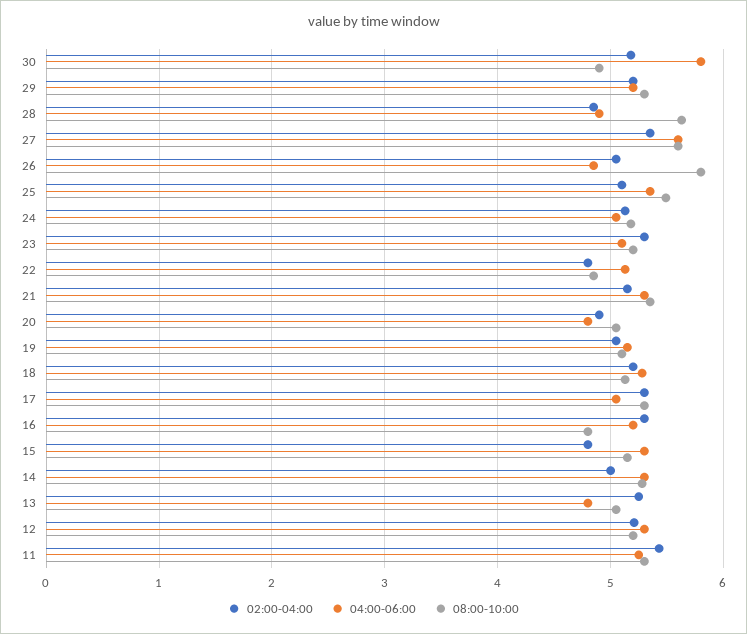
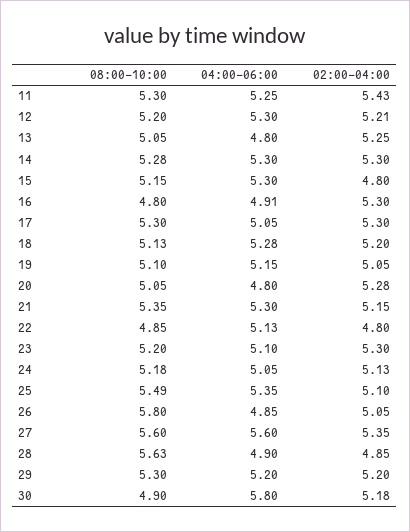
  {
    "02:00-04:00": {
      "30": 5.18,
      "29": 5.2,
      "28": 4.85,
      "27": 5.35,
      "26": 5.05,
      "25": 5.1,
      "24": 5.13,
      "23": 5.3,
      "22": 4.8,
      "21": 5.15,
-     "20": 4.9,
+     "20": 5.28,
      "19": 5.05,
      "18": 5.2,
      "17": 5.3,
      "16": 5.3,
      "15": 4.8,
-     "14": 5,
+     "14": 5.3,
      "13": 5.25,
      "12": 5.21,
      "11": 5.43
    },
    "04:00-06:00": {
      "30": 5.8,
      "29": 5.2,
      "28": 4.9,
      "27": 5.6,
      "26": 4.85,
      "25": 5.35,
      "24": 5.05,
      "23": 5.1,
      "22": 5.13,
      "21": 5.3,
      "20": 4.8,
      "19": 5.15,
      "18": 5.28,
      "17": 5.05,
-     "16": 5.2,
+     "16": 4.91,
      "15": 5.3,
      "14": 5.3,
      "13": 4.8,
      "12": 5.3,
      "11": 5.25
    },
    "08:00-10:00": {
      "30": 4.9,
      "29": 5.3,
      "28": 5.63,
      "27": 5.6,
      "26": 5.8,
      "25": 5.49,
      "24": 5.18,
      "23": 5.2,
      "22": 4.85,
      "21": 5.35,
      "20": 5.05,
      "19": 5.1,
      "18": 5.13,
      "17": 5.3,
      "16": 4.8,
      "15": 5.15,
      "14": 5.28,
      "13": 5.05,
      "12": 5.2,
      "11": 5.3
    }
  }

